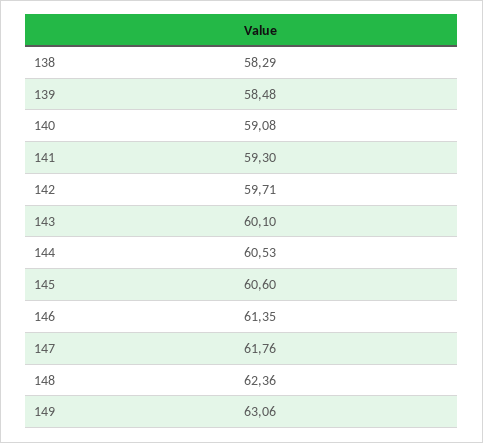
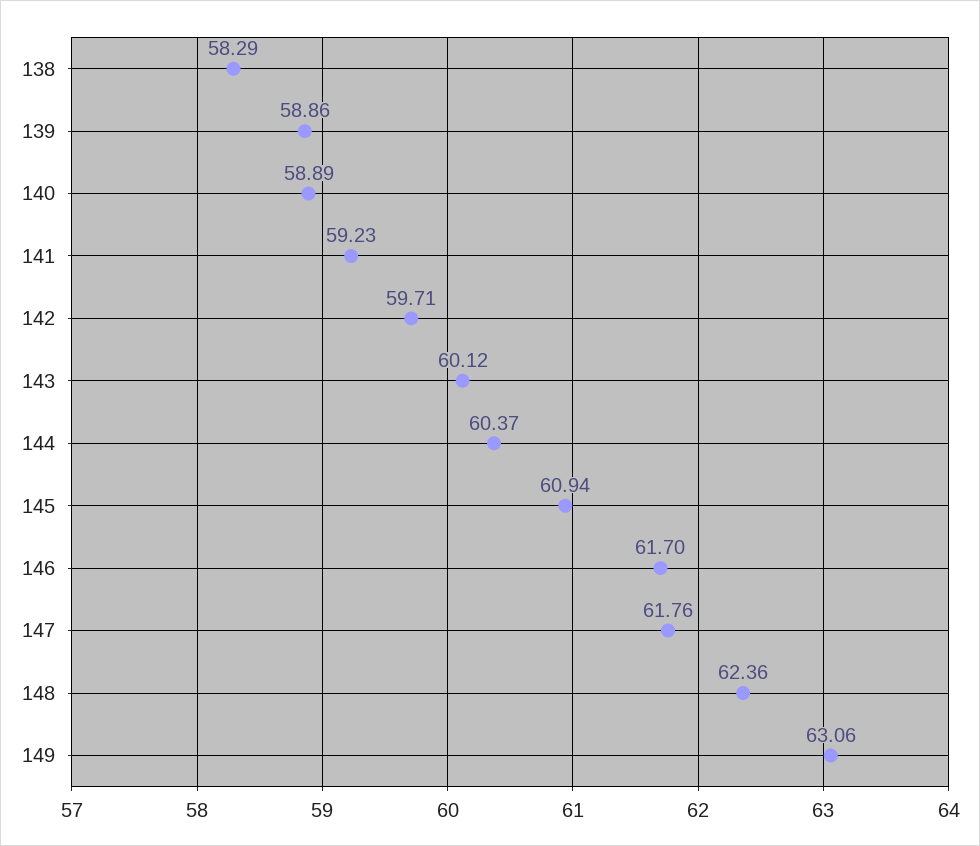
  {
    "138": 58.29,
-   "139": 58.48,
+   "139": 58.86,
-   "140": 59.08,
+   "140": 58.89,
-   "141": 59.3,
+   "141": 59.23,
    "142": 59.71,
-   "143": 60.1,
+   "143": 60.12,
-   "144": 60.53,
+   "144": 60.37,
-   "145": 60.6,
+   "145": 60.94,
-   "146": 61.35,
+   "146": 61.7,
    "147": 61.76,
    "148": 62.36,
    "149": 63.06
  }

